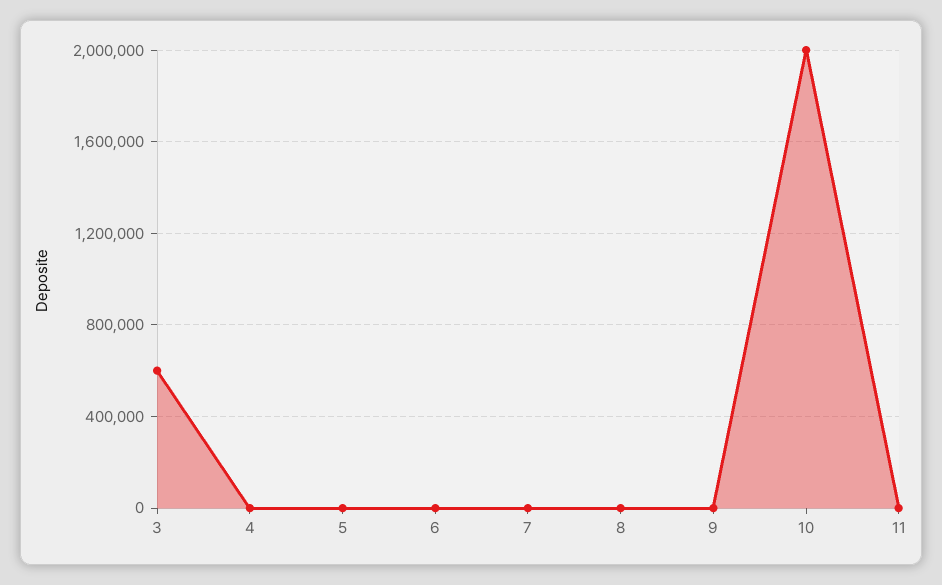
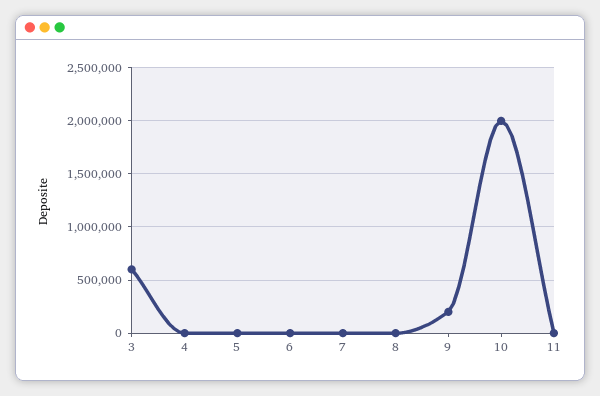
  {
    "3": 600000,
    "4": 0,
    "5": 0,
    "6": 0,
    "7": 0,
    "8": 0,
-   "9": 0,
+   "9": 200000,
    "10": 2000000,
    "11": 0
  }

